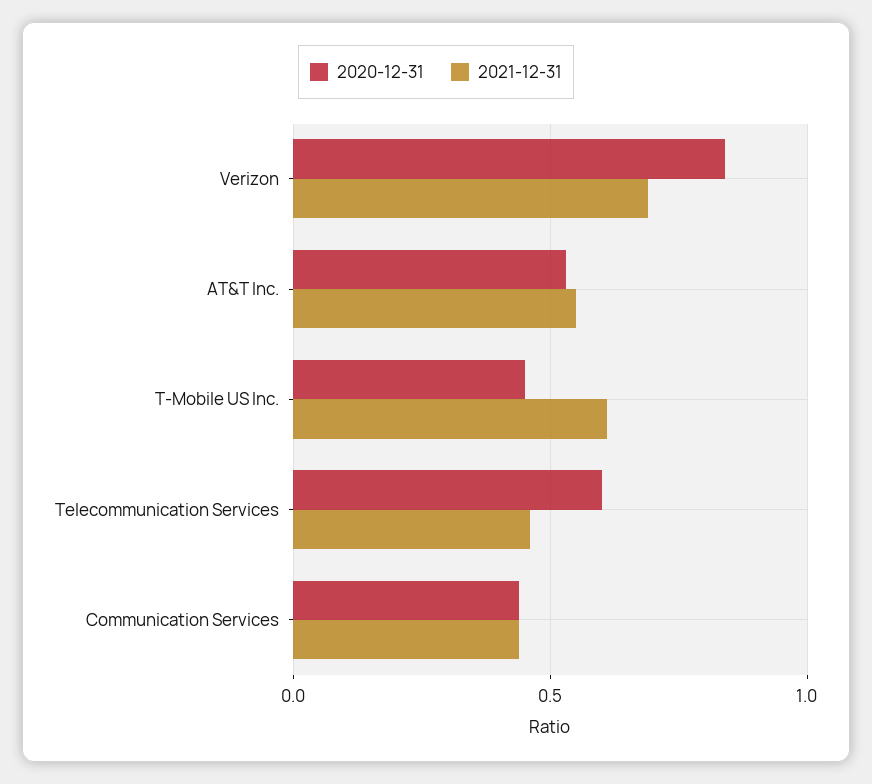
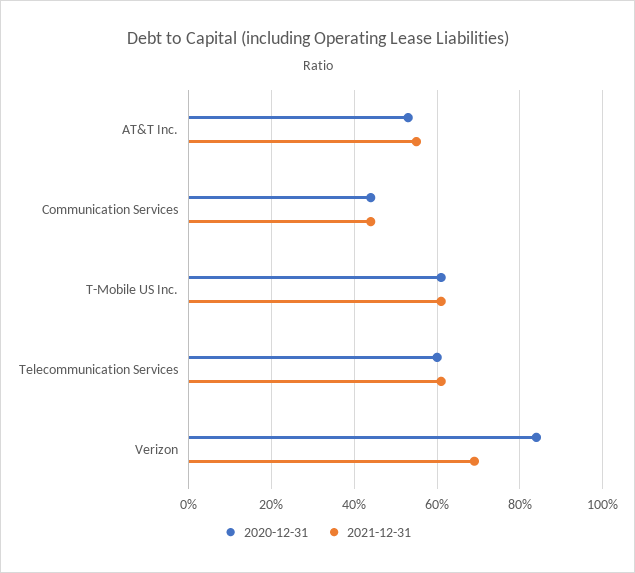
  {
    "2020-12-31": {
      "Verizon": 0.85,
      "AT&T Inc.": 0.55,
-     "T-Mobile US Inc.": 0.45,
+     "T-Mobile US Inc.": 0.6,
      "Telecommunication Services": 0.6,
      "Communication Services": 0.45
    },
    "2021-12-31": {
      "Verizon": 0.7,
      "AT&T Inc.": 0.55,
      "T-Mobile US Inc.": 0.6,
-     "Telecommunication Services": 0.45,
+     "Telecommunication Services": 0.6,
      "Communication Services": 0.45
    }
  }

